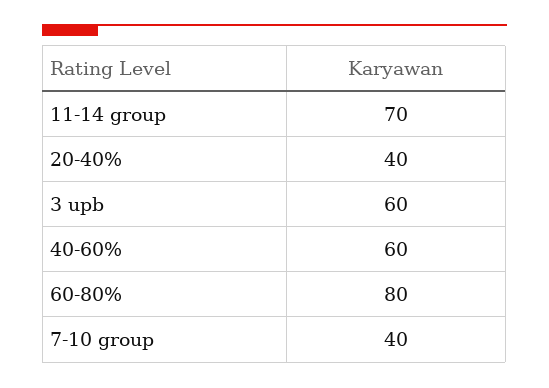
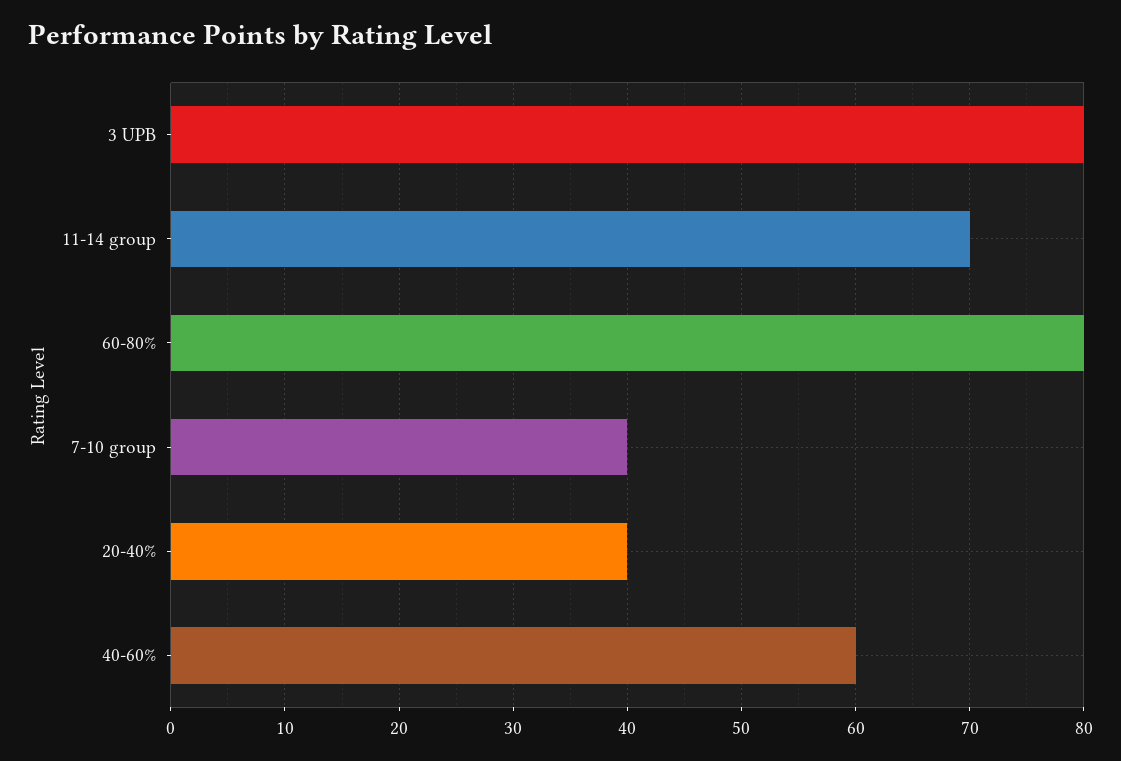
  {
    "11-14 group": 70,
    "20-40%": 40,
-   "3 upb": 60,
+   "3 upb": 80,
    "40-60%": 60,
    "60-80%": 80,
    "7-10 group": 40
  }

